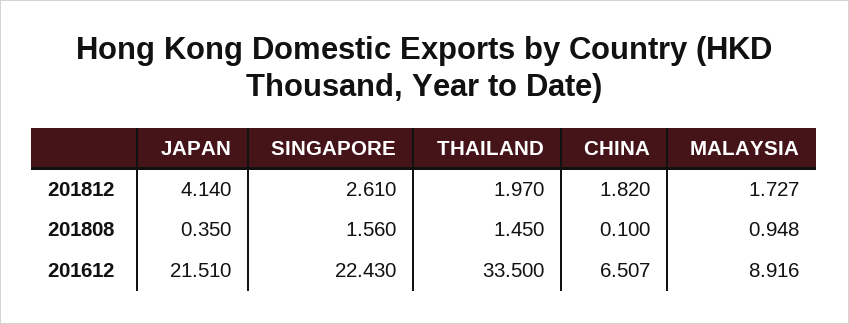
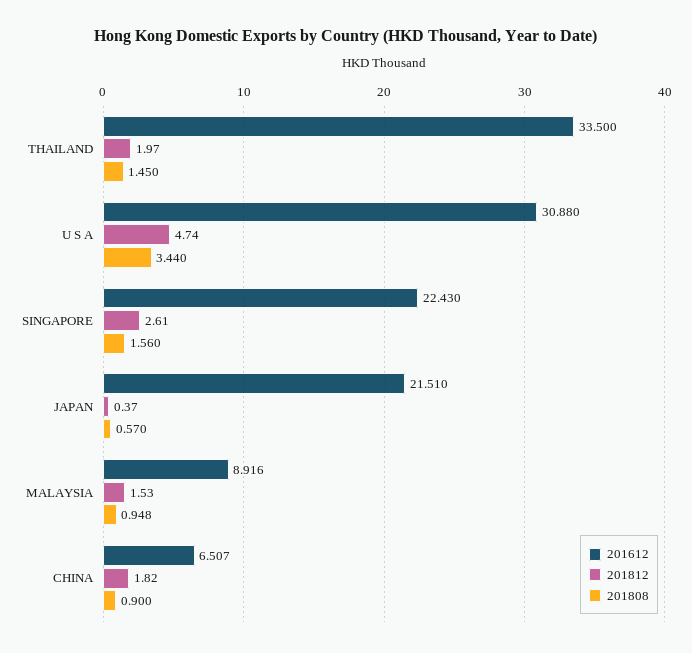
  {
    "201812": {
-     "JAPAN": 4.14,
+     "JAPAN": 0.37,
      "SINGAPORE": 2.61,
      "THAILAND": 1.97,
      "CHINA": 1.82,
-     "MALAYSIA": 1.727
+     "MALAYSIA": 1.53,
+     "U S A": 4.74
    },
    "201808": {
-     "JAPAN": 0.35,
+     "JAPAN": 0.57,
      "SINGAPORE": 1.56,
      "THAILAND": 1.45,
-     "CHINA": 0.1,
+     "CHINA": 0.9,
-     "MALAYSIA": 0.948
+     "MALAYSIA": 0.948,
+     "U S A": 3.44
    },
    "201612": {
      "JAPAN": 21.51,
      "SINGAPORE": 22.43,
      "THAILAND": 33.5,
      "CHINA": 6.507,
-     "MALAYSIA": 8.916
+     "MALAYSIA": 8.916,
+     "U S A": 30.88
    }
  }

